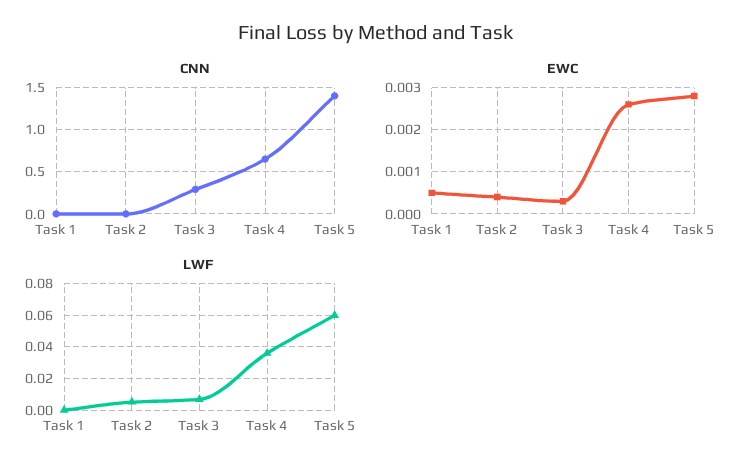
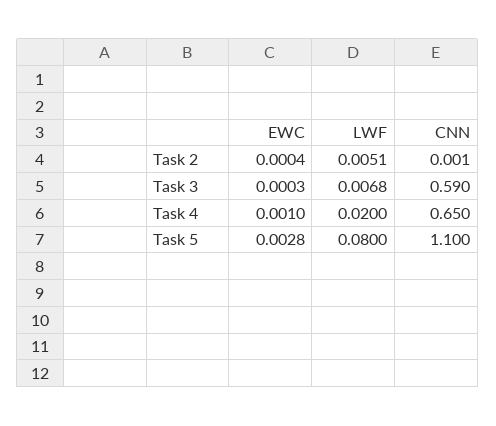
  {
    "CNN": {
-     "Task 1": 0,
      "Task 2": 0.001,
-     "Task 3": 0.3,
+     "Task 3": 0.59,
      "Task 4": 0.65,
-     "Task 5": 1.4
+     "Task 5": 1.1
    },
    "EWC": {
-     "Task 1": 0.0005,
      "Task 2": 0.0004,
      "Task 3": 0.0003,
-     "Task 4": 0.0025,
+     "Task 4": 0.001,
      "Task 5": 0.0028
    },
    "LWF": {
-     "Task 1": 0,
      "Task 2": 0.0051,
      "Task 3": 0.0068,
-     "Task 4": 0.035,
+     "Task 4": 0.02,
-     "Task 5": 0.06
+     "Task 5": 0.08
    }
  }

